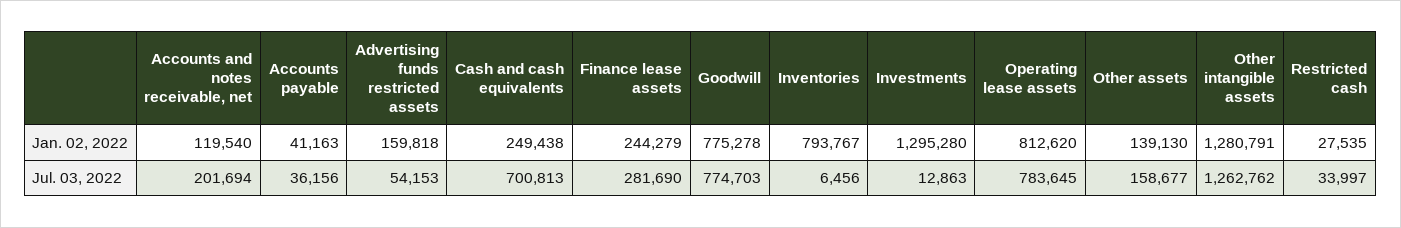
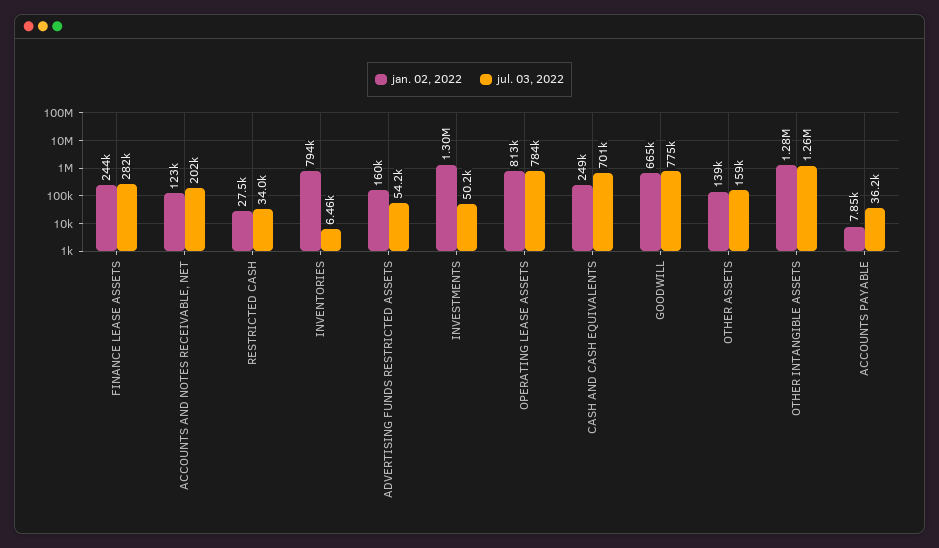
  {
    "Jan. 02, 2022": {
-     "Accounts and notes receivable, net": 119540,
+     "Accounts and notes receivable, net": 123000,
-     "Accounts payable": 41163,
+     "Accounts payable": 7850,
      "Advertising funds restricted assets": 159818,
      "Cash and cash equivalents": 249438,
      "Finance lease assets": 244279,
-     "Goodwill": 775278,
+     "Goodwill": 665000,
      "Inventories": 793767,
      "Investments": 1295280,
      "Operating lease assets": 812620,
      "Other assets": 139130,
      "Other intangible assets": 1280791,
      "Restricted cash": 27535
    },
    "Jul. 03, 2022": {
      "Accounts and notes receivable, net": 201694,
      "Accounts payable": 36156,
      "Advertising funds restricted assets": 54153,
      "Cash and cash equivalents": 700813,
      "Finance lease assets": 281690,
      "Goodwill": 774703,
      "Inventories": 6456,
-     "Investments": 12863,
+     "Investments": 50200,
      "Operating lease assets": 783645,
      "Other assets": 158677,
      "Other intangible assets": 1262762,
      "Restricted cash": 33997
    }
  }

